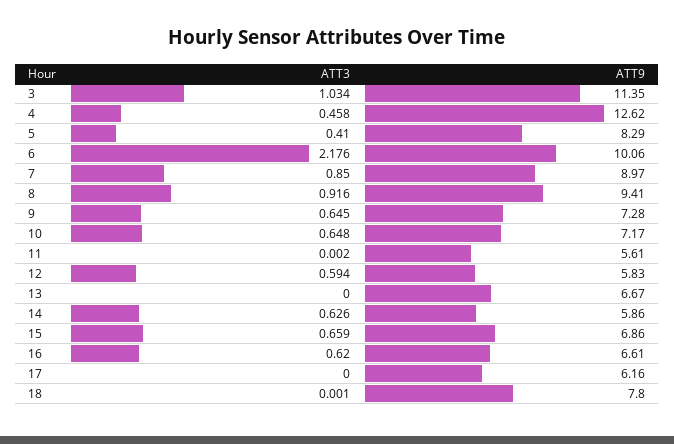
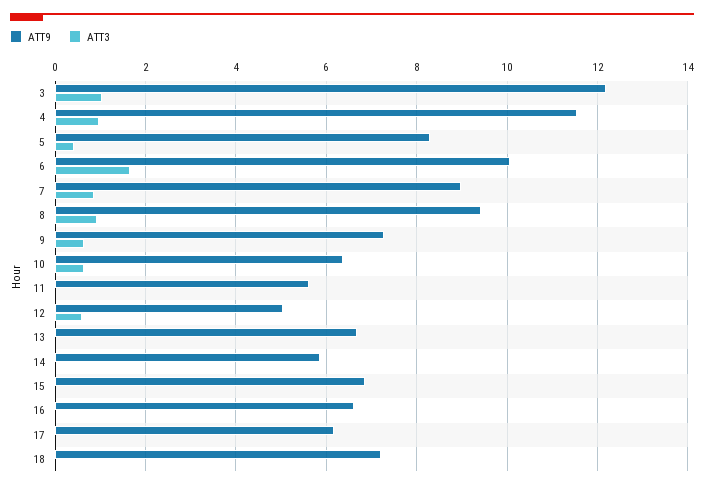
  {
    "ATT3": {
      "3": 1.034,
-     "4": 0.458,
+     "4": 1,
      "5": 0.41,
-     "6": 2.176,
+     "6": 1.6,
      "7": 0.85,
      "8": 0.916,
      "9": 0.645,
      "10": 0.648,
      "11": 0.002,
      "12": 0.594,
      "13": 0,
-     "14": 0.626,
+     "14": 0,
-     "15": 0.659,
+     "15": 0,
-     "16": 0.62,
+     "16": 0,
      "17": 0,
      "18": 0.001
    },
    "ATT9": {
-     "3": 11.35,
+     "3": 12.2,
-     "4": 12.62,
+     "4": 11.6,
      "5": 8.29,
      "6": 10.06,
      "7": 8.97,
      "8": 9.41,
      "9": 7.28,
-     "10": 7.17,
+     "10": 6.4,
      "11": 5.61,
-     "12": 5.83,
+     "12": 5,
      "13": 6.67,
      "14": 5.86,
      "15": 6.86,
      "16": 6.61,
      "17": 6.16,
-     "18": 7.8
+     "18": 7.2
    }
  }

